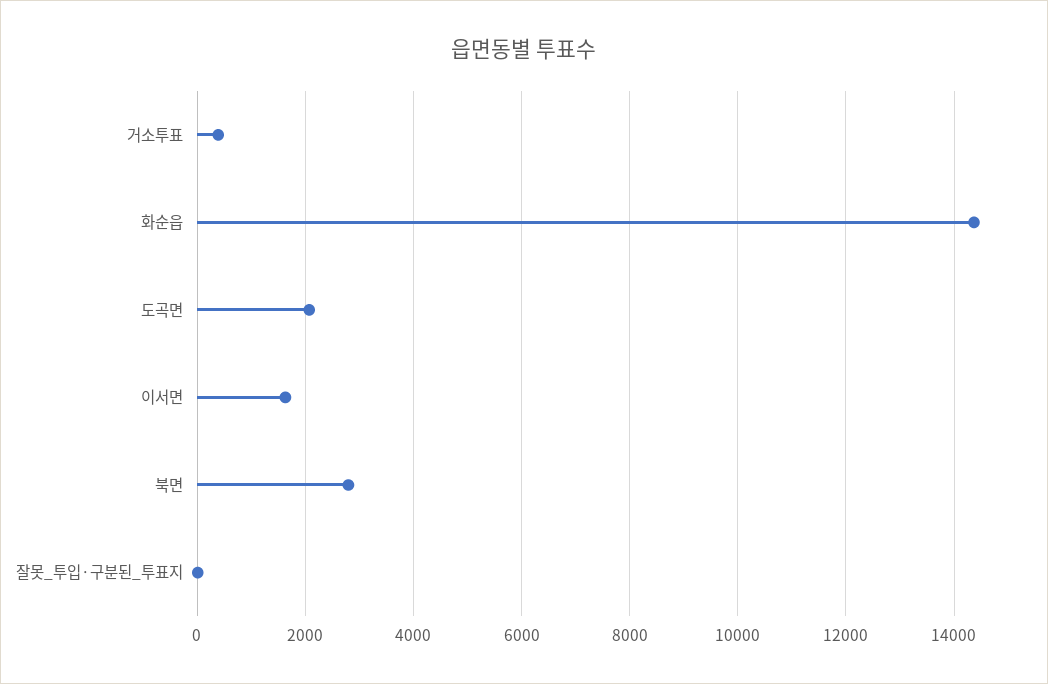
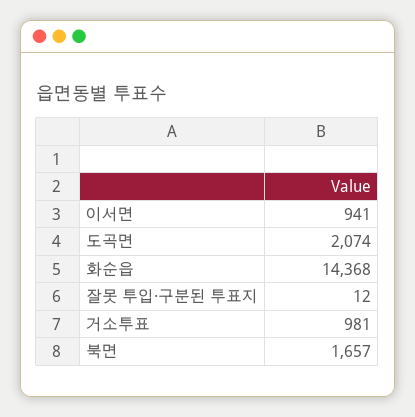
  {
-   "거소투표": 400,
+   "거소투표": 981,
    "화순읍": 14368,
    "도곡면": 2074,
-   "이서면": 1600,
+   "이서면": 941,
-   "북면": 2800,
+   "북면": 1657,
    "잘못_투입·구분된_투표지": 12
  }

